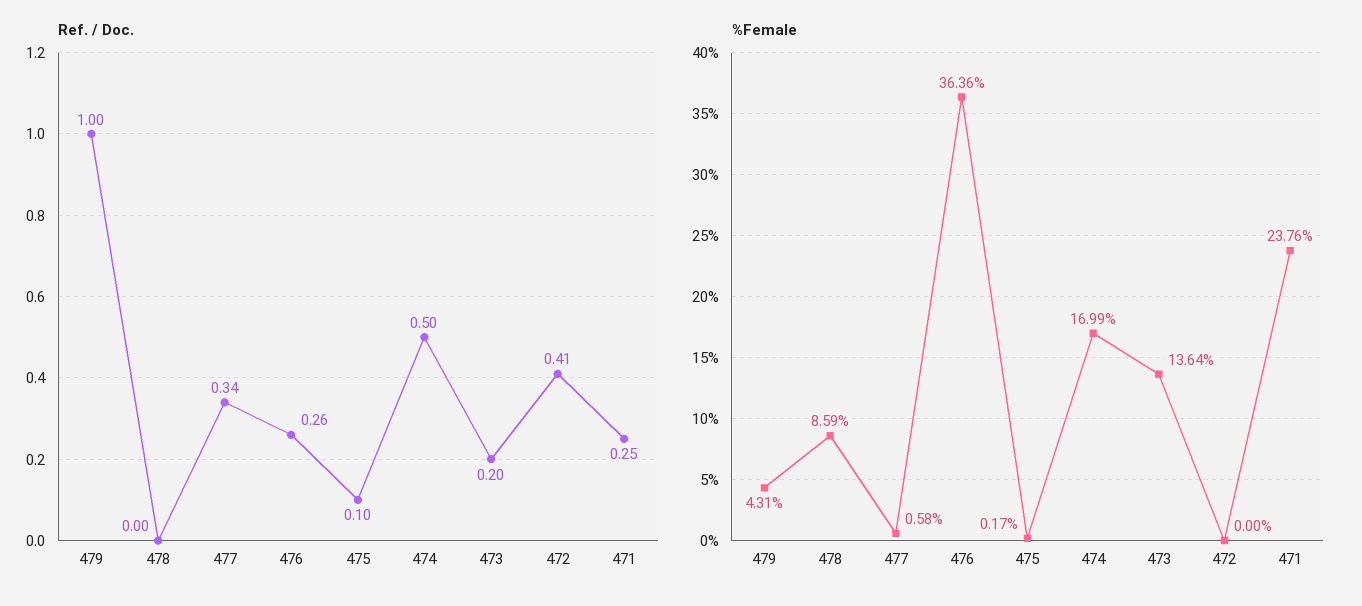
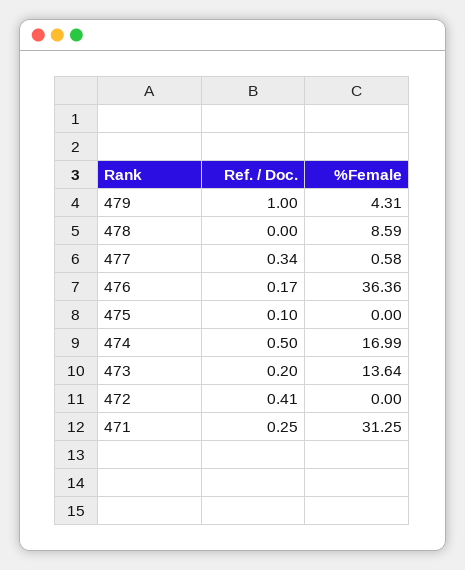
  {
    "Ref. / Doc.": {
      "479": 1,
      "478": 0,
      "477": 0.34,
-     "476": 0.26,
+     "476": 0.17,
      "475": 0.1,
      "474": 0.5,
      "473": 0.2,
      "472": 0.41,
      "471": 0.25
    },
    "%Female": {
      "479": 4.31,
      "478": 8.59,
      "477": 0.58,
      "476": 36.36,
-     "475": 0.17,
+     "475": 0,
      "474": 16.99,
      "473": 13.64,
      "472": 0,
-     "471": 23.76
+     "471": 31.25
    }
  }

